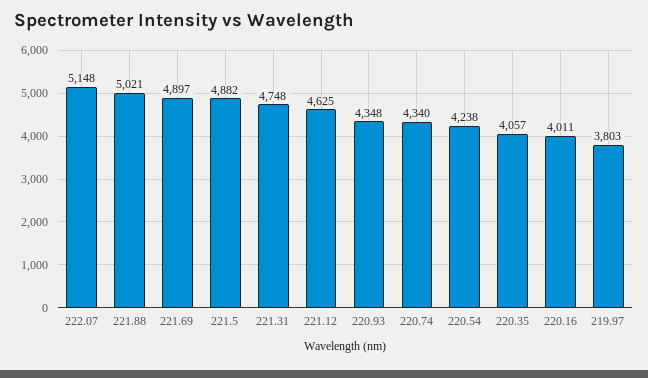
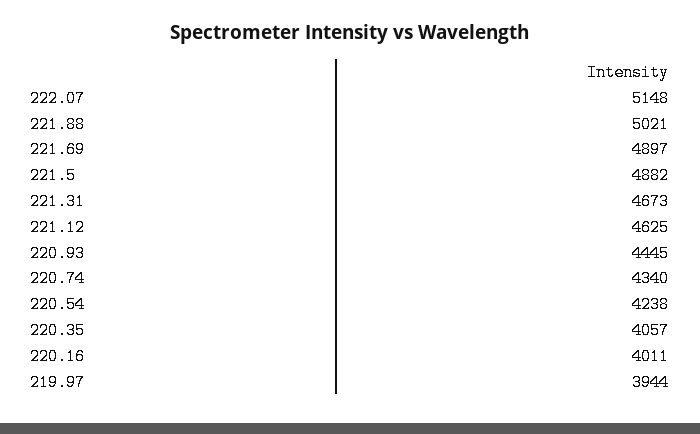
  {
    "222.07": 5148,
    "221.88": 5021,
    "221.69": 4897,
    "221.5": 4882,
-   "221.31": 4748,
+   "221.31": 4673,
    "221.12": 4625,
-   "220.93": 4348,
+   "220.93": 4445,
    "220.74": 4340,
    "220.54": 4238,
    "220.35": 4057,
    "220.16": 4011,
-   "219.97": 3803
+   "219.97": 3944
  }

